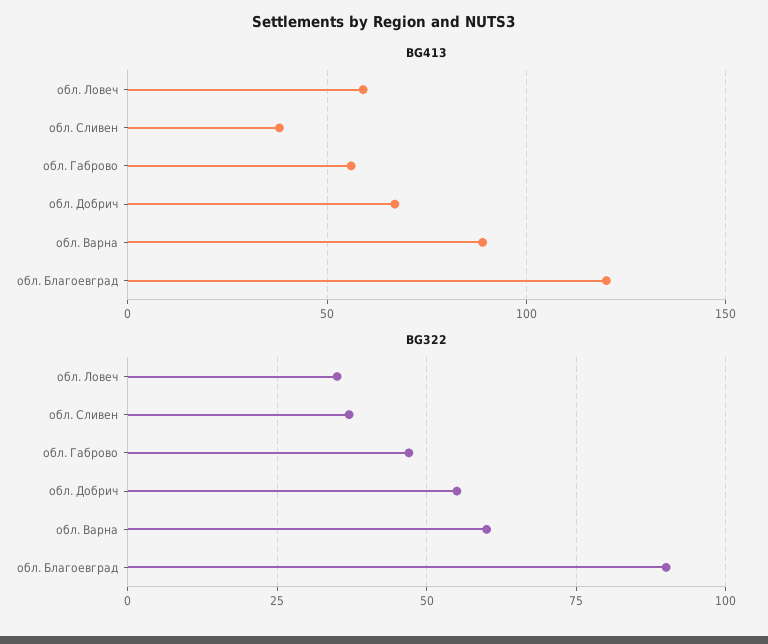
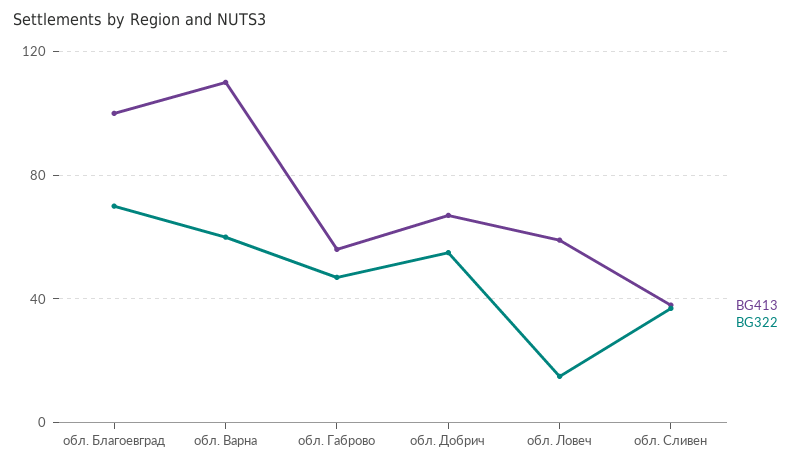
  {
    "BG413": {
      "обл. Ловеч": 60,
      "обл. Сливен": 40,
      "обл. Габрово": 55,
      "обл. Добрич": 65,
-     "обл. Варна": 90,
+     "обл. Варна": 110,
-     "обл. Благоевград": 120
+     "обл. Благоевград": 100
    },
    "BG322": {
-     "обл. Ловеч": 35,
+     "обл. Ловеч": 15,
      "обл. Сливен": 35,
      "обл. Габрово": 45,
      "обл. Добрич": 55,
      "обл. Варна": 60,
-     "обл. Благоевград": 90
+     "обл. Благоевград": 70
    }
  }

